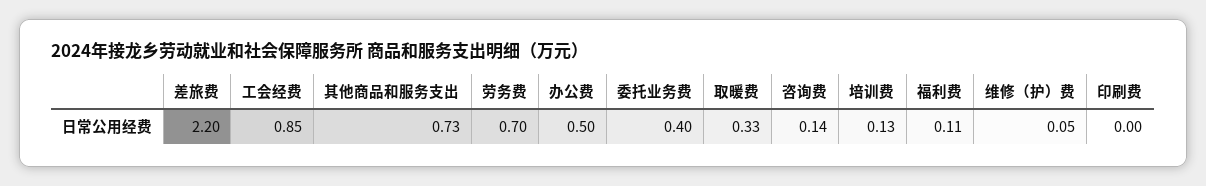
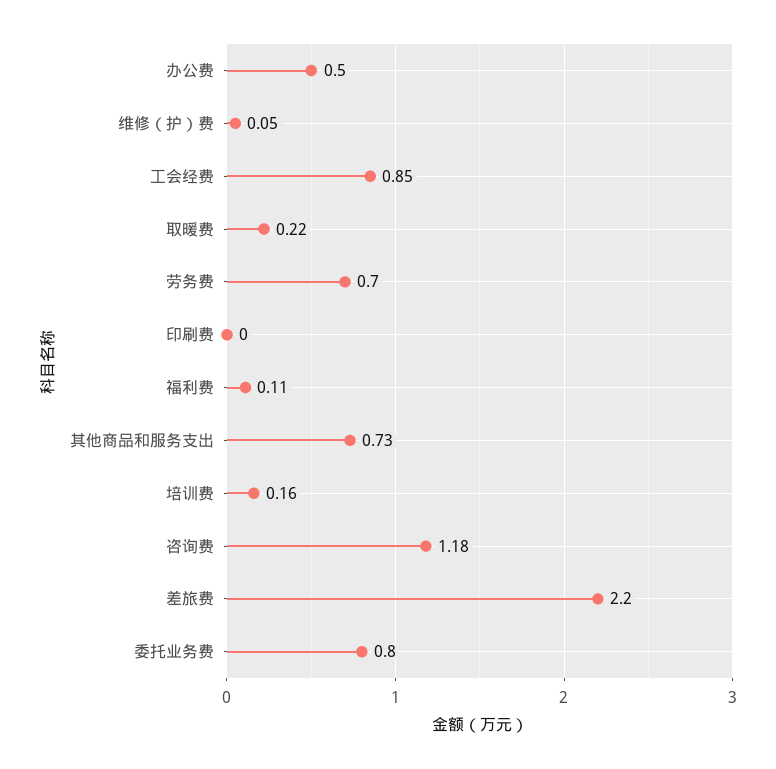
  {
    "差旅费": 2.2,
    "工会经费": 0.85,
    "其他商品和服务支出": 0.73,
    "劳务费": 0.7,
    "办公费": 0.5,
-   "委托业务费": 0.4,
+   "委托业务费": 0.8,
-   "取暖费": 0.33,
+   "取暖费": 0.22,
-   "咨询费": 0.14,
+   "咨询费": 1.18,
-   "培训费": 0.13,
+   "培训费": 0.16,
    "福利费": 0.11,
    "维修（护）费": 0.05,
    "印刷费": 0
  }

